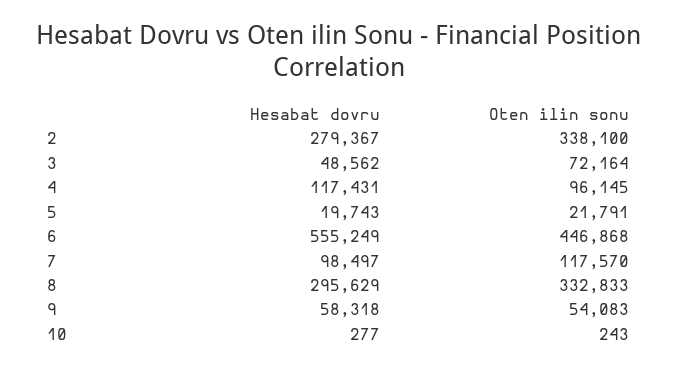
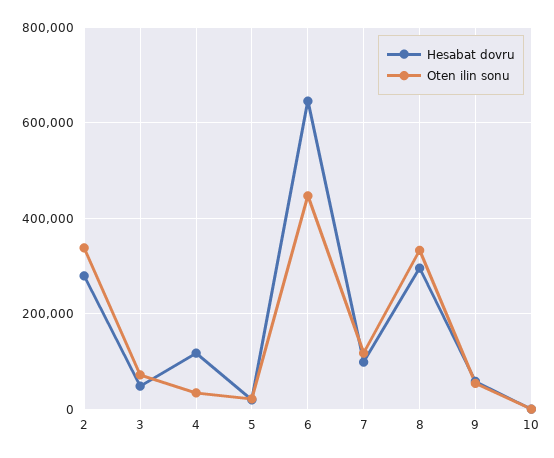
  {
    "Hesabat dovru": {
      "2": 279367,
      "3": 48562,
      "4": 117431,
      "5": 19743,
-     "6": 555249,
+     "6": 640000,
      "7": 98497,
      "8": 295629,
      "9": 58318,
      "10": 277
    },
    "Oten ilin sonu": {
      "2": 338100,
      "3": 72164,
-     "4": 96145,
+     "4": 40000,
      "5": 21791,
      "6": 446868,
      "7": 117570,
      "8": 332833,
      "9": 54083,
      "10": 243
    }
  }

